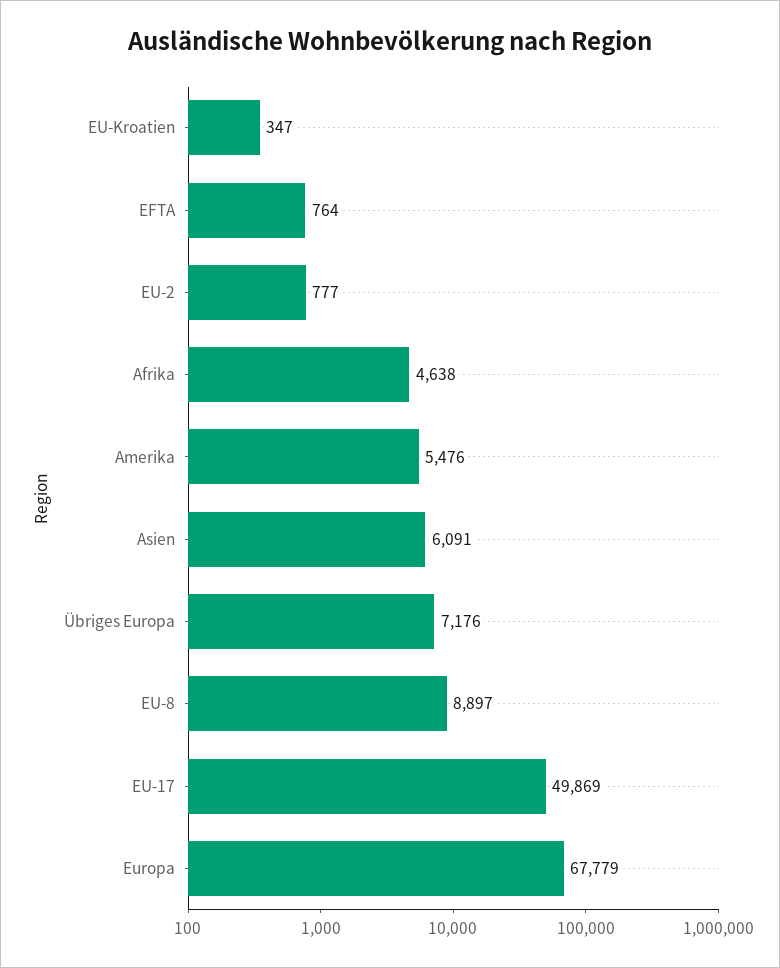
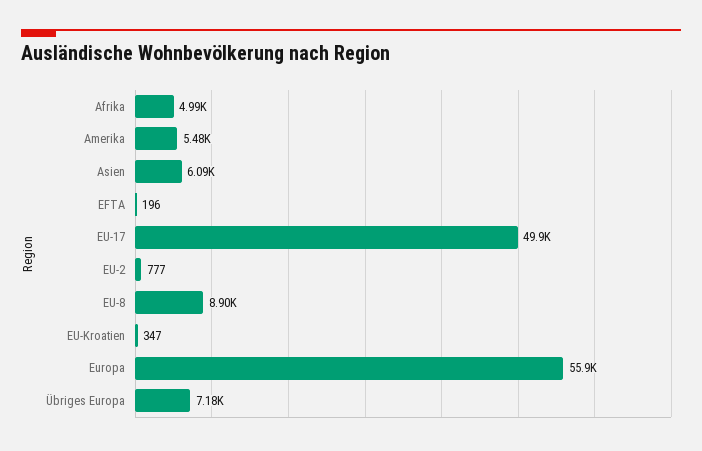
  {
    "EU-Kroatien": 347,
-   "EFTA": 764,
+   "EFTA": 196,
    "EU-2": 777,
-   "Afrika": 4638,
+   "Afrika": 4990,
    "Amerika": 5476,
    "Asien": 6091,
    "Übriges Europa": 7176,
    "EU-8": 8897,
    "EU-17": 49869,
-   "Europa": 67779
+   "Europa": 55900
  }

